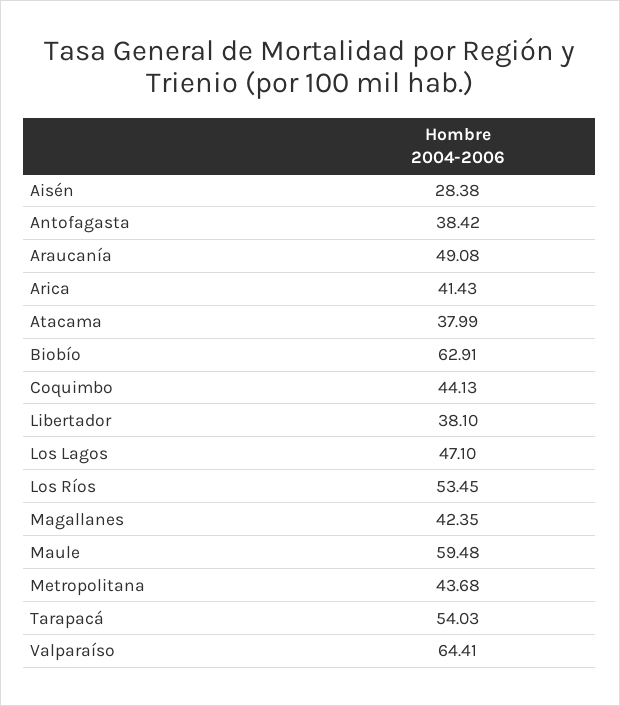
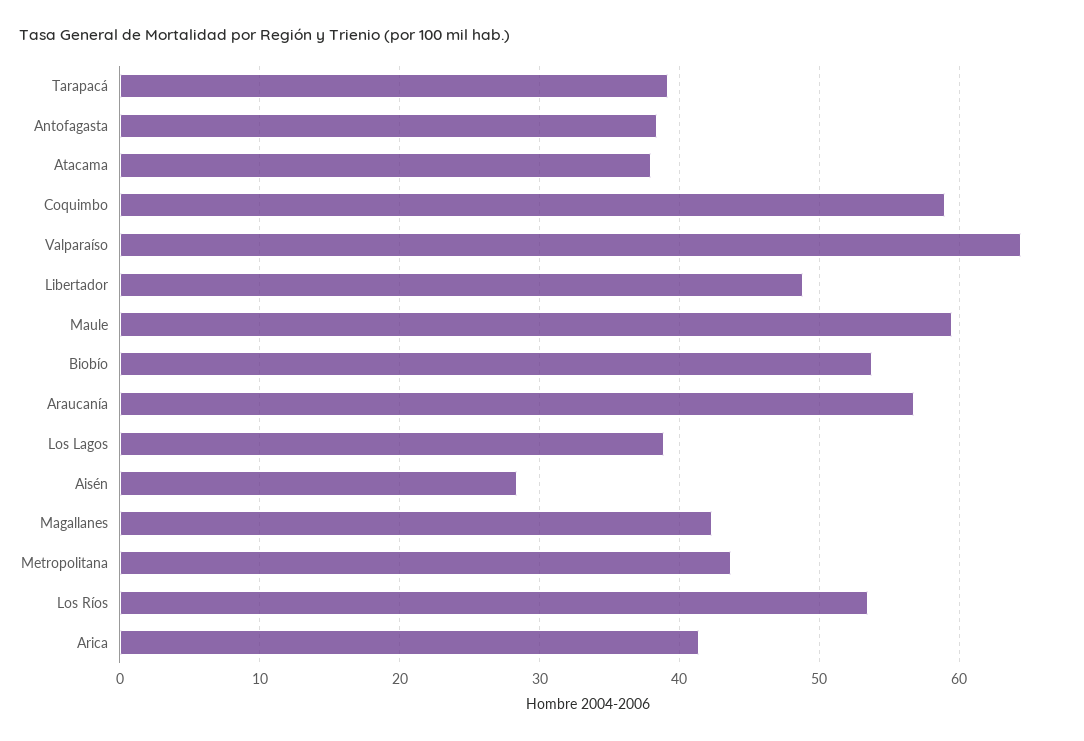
  {
    "Aisén": 28.38,
    "Antofagasta": 38.42,
-   "Araucanía": 49.08,
+   "Araucanía": 57,
    "Arica": 41.43,
    "Atacama": 37.99,
-   "Biobío": 62.91,
+   "Biobío": 54,
-   "Coquimbo": 44.13,
+   "Coquimbo": 59,
-   "Libertador": 38.1,
+   "Libertador": 49,
-   "Los Lagos": 47.1,
+   "Los Lagos": 39,
    "Los Ríos": 53.45,
    "Magallanes": 42.35,
    "Maule": 59.48,
    "Metropolitana": 43.68,
-   "Tarapacá": 54.03,
+   "Tarapacá": 39,
    "Valparaíso": 64.41
  }

